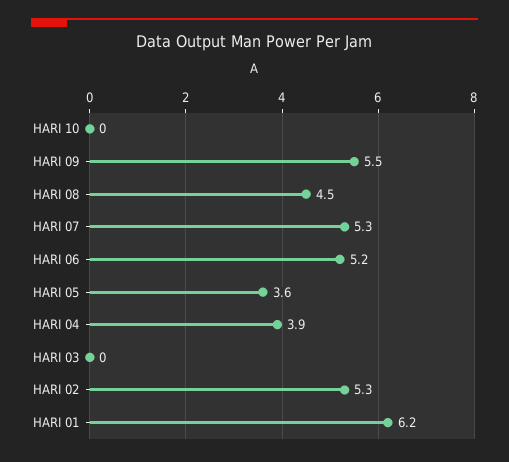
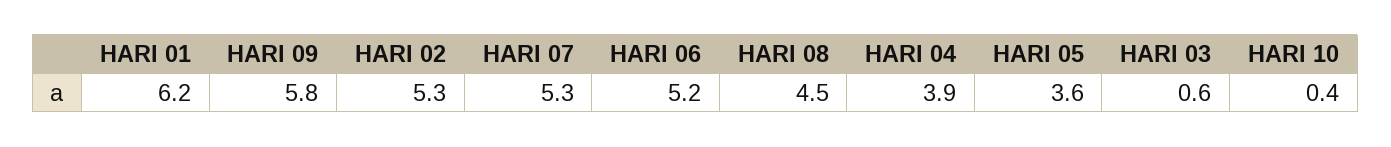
  {
-   "HARI 10": 0,
+   "HARI 10": 0.4,
-   "HARI 09": 5.5,
+   "HARI 09": 5.8,
    "HARI 08": 4.5,
    "HARI 07": 5.3,
    "HARI 06": 5.2,
    "HARI 05": 3.6,
    "HARI 04": 3.9,
-   "HARI 03": 0,
+   "HARI 03": 0.6,
    "HARI 02": 5.3,
    "HARI 01": 6.2
  }

